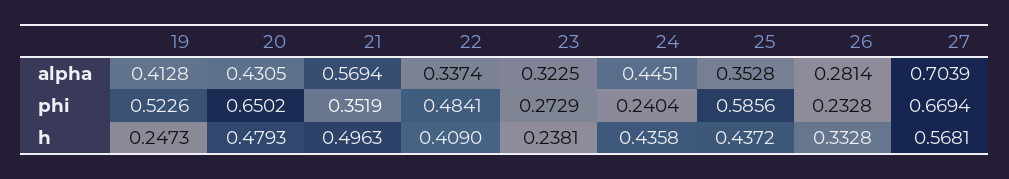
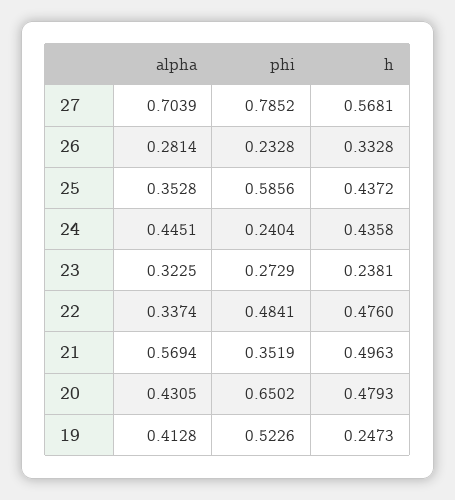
  {
    "19": {
      "alpha": 0.4128,
      "phi": 0.5226,
      "h": 0.2473
    },
    "20": {
      "alpha": 0.4305,
      "phi": 0.6502,
      "h": 0.4793
    },
    "21": {
      "alpha": 0.5694,
      "phi": 0.3519,
      "h": 0.4963
    },
    "22": {
      "alpha": 0.3374,
      "phi": 0.4841,
-     "h": 0.409
+     "h": 0.476
    },
    "23": {
      "alpha": 0.3225,
      "phi": 0.2729,
      "h": 0.2381
    },
    "24": {
      "alpha": 0.4451,
      "phi": 0.2404,
      "h": 0.4358
    },
    "25": {
      "alpha": 0.3528,
      "phi": 0.5856,
      "h": 0.4372
    },
    "26": {
      "alpha": 0.2814,
      "phi": 0.2328,
      "h": 0.3328
    },
    "27": {
      "alpha": 0.7039,
-     "phi": 0.6694,
+     "phi": 0.7852,
      "h": 0.5681
    }
  }

